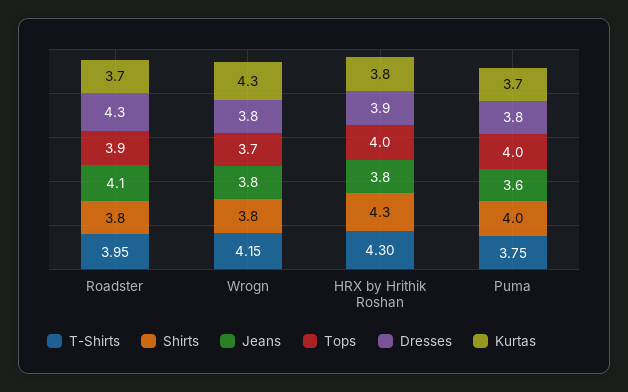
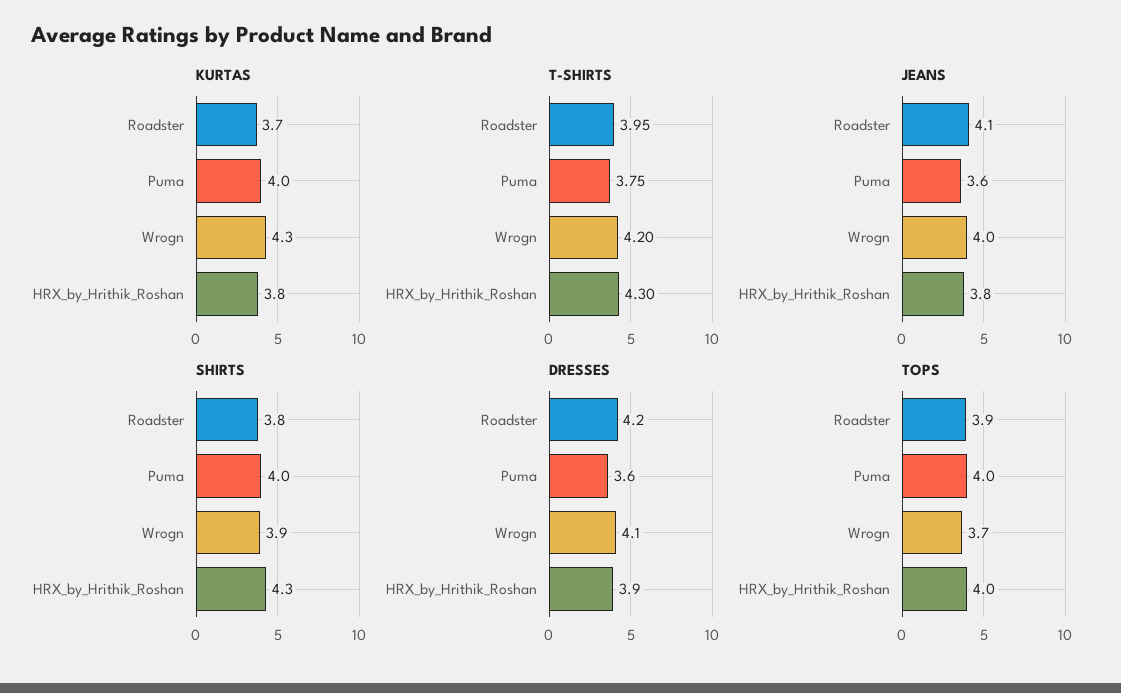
  {
    "T-Shirts": {
      "Roadster": 3.95,
-     "Wrogn": 4.15,
+     "Wrogn": 4.2,
      "HRX by Hrithik Roshan": 4.3,
      "Puma": 3.75
    },
    "Shirts": {
      "Roadster": 3.8,
-     "Wrogn": 3.8,
+     "Wrogn": 3.9,
      "HRX by Hrithik Roshan": 4.3,
      "Puma": 4
    },
    "Jeans": {
      "Roadster": 4.1,
-     "Wrogn": 3.8,
+     "Wrogn": 4,
      "HRX by Hrithik Roshan": 3.8,
      "Puma": 3.6
    },
    "Tops": {
      "Roadster": 3.9,
      "Wrogn": 3.7,
      "HRX by Hrithik Roshan": 4,
      "Puma": 4
    },
    "Dresses": {
-     "Roadster": 4.3,
+     "Roadster": 4.2,
-     "Wrogn": 3.8,
+     "Wrogn": 4.1,
      "HRX by Hrithik Roshan": 3.9,
-     "Puma": 3.8
+     "Puma": 3.6
    },
    "Kurtas": {
      "Roadster": 3.7,
      "Wrogn": 4.3,
      "HRX by Hrithik Roshan": 3.8,
-     "Puma": 3.7
+     "Puma": 4
    }
  }

